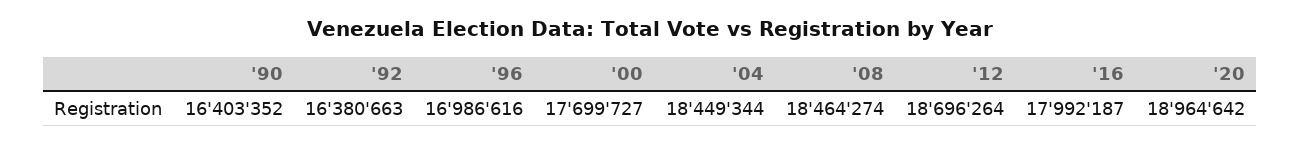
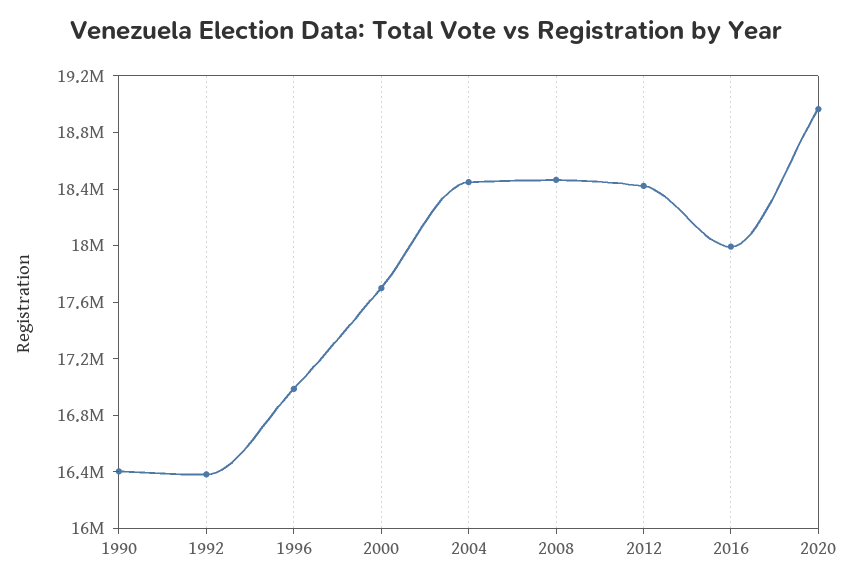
  {
    "'90": 16403352,
    "'92": 16380663,
    "'96": 16986616,
    "'00": 17699727,
    "'04": 18449344,
    "'08": 18464274,
-   "'12": 18696264,
+   "'12": 18400000,
    "'16": 17992187,
    "'20": 18964642
  }

